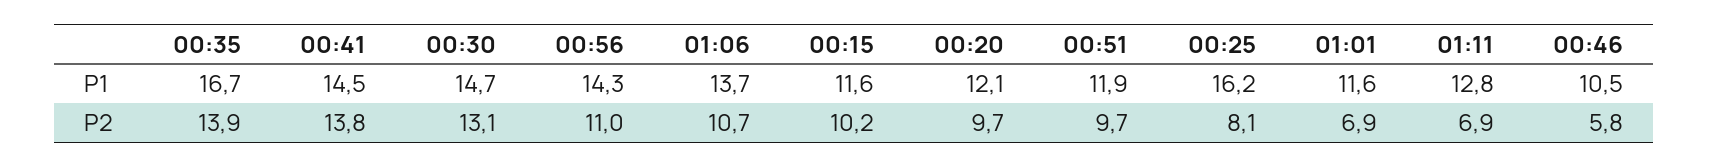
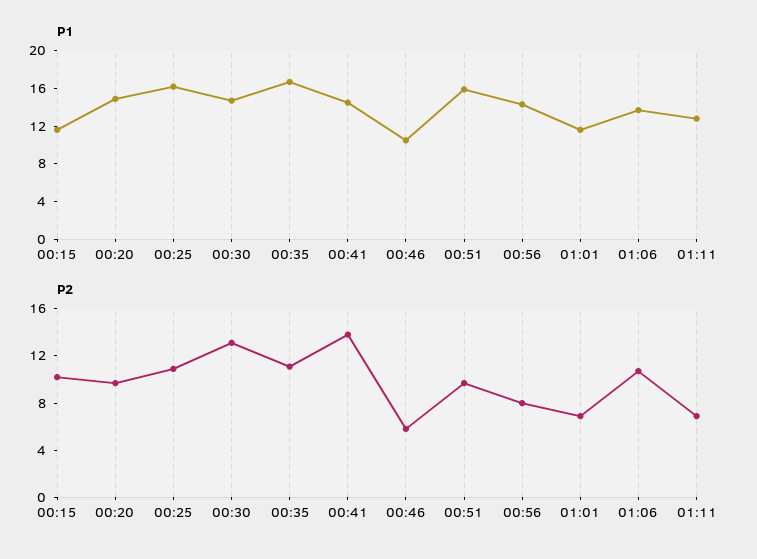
  {
    "P1": {
      "00:35": 16.7,
      "00:41": 14.5,
      "00:30": 14.7,
      "00:56": 14.3,
      "01:06": 13.7,
      "00:15": 11.6,
-     "00:20": 12.1,
+     "00:20": 15,
-     "00:51": 11.9,
+     "00:51": 16,
      "00:25": 16.2,
      "01:01": 11.6,
      "01:11": 12.8,
      "00:46": 10.5
    },
    "P2": {
-     "00:35": 13.9,
+     "00:35": 11,
      "00:41": 13.8,
      "00:30": 13.1,
-     "00:56": 11,
+     "00:56": 8,
      "01:06": 10.7,
      "00:15": 10.2,
      "00:20": 9.7,
      "00:51": 9.7,
-     "00:25": 8.1,
+     "00:25": 11,
      "01:01": 6.9,
      "01:11": 6.9,
      "00:46": 5.8
    }
  }

